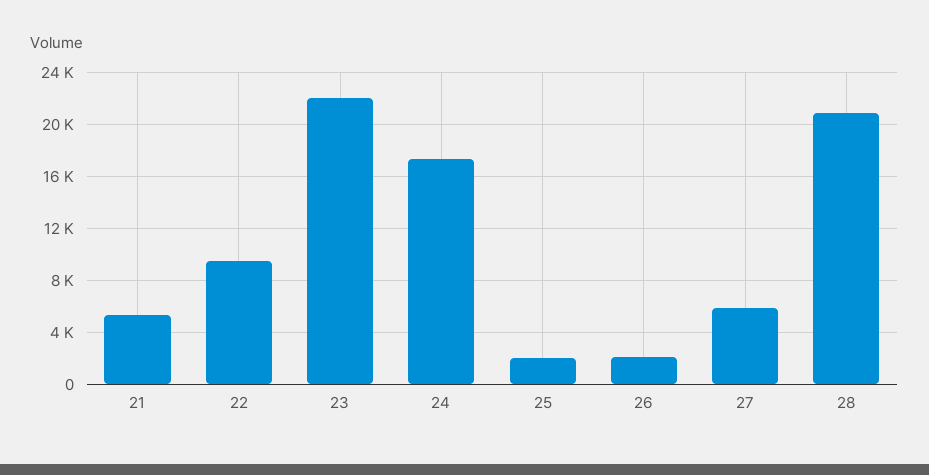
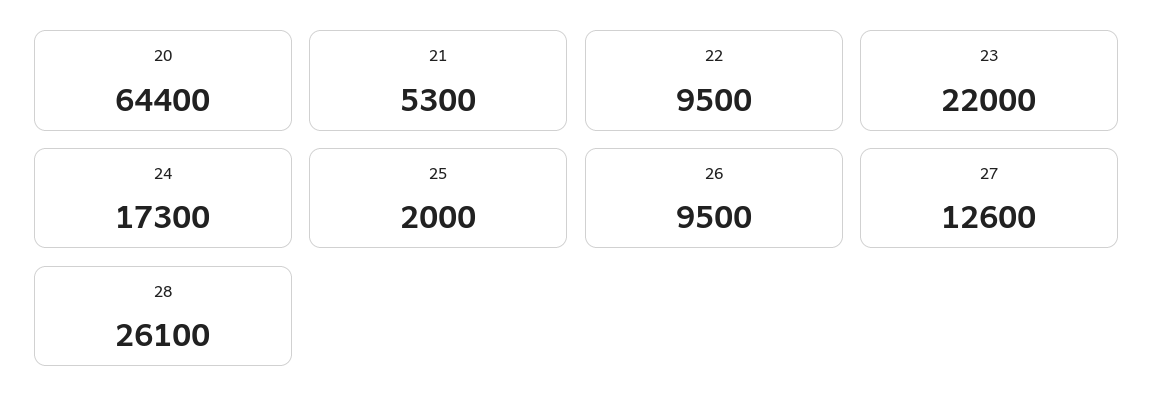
  {
    "21": 5300,
    "22": 9500,
    "23": 22000,
    "24": 17300,
    "25": 2000,
-   "26": 2000,
+   "26": 9500,
-   "27": 6000,
+   "27": 12600,
-   "28": 21000
+   "28": 26100,
+   "20": 64400
  }

